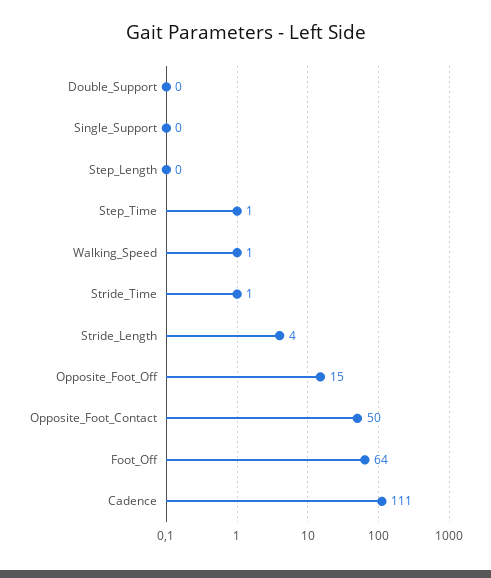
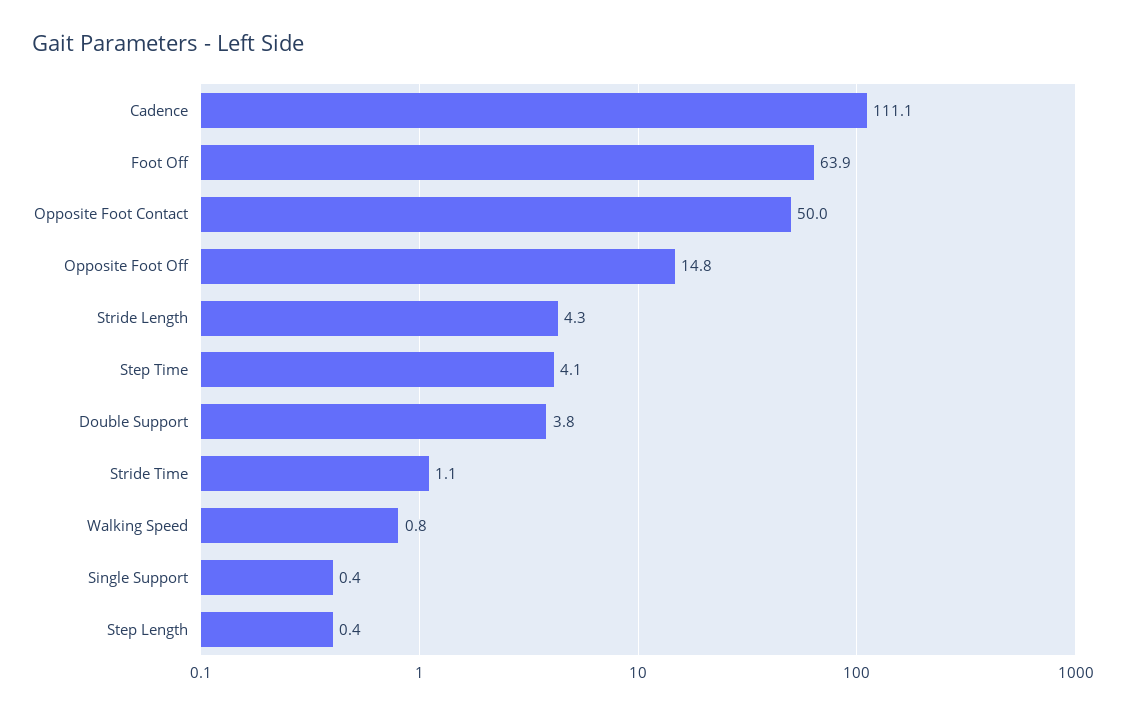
  {
-   "Double_Support": 0,
+   "Double_Support": 3.8,
    "Single_Support": 0.4,
    "Step_Length": 0.4,
-   "Step_Time": 1,
+   "Step_Time": 4.1,
    "Walking_Speed": 0.8,
    "Stride_Time": 1.1,
    "Stride_Length": 4.3,
    "Opposite_Foot_Off": 14.8,
    "Opposite_Foot_Contact": 50,
    "Foot_Off": 63.9,
    "Cadence": 111.1
  }

